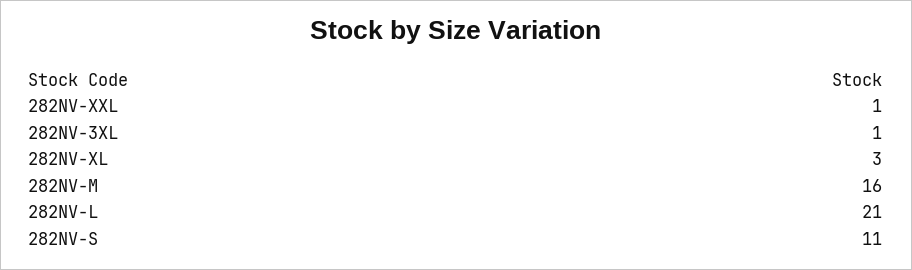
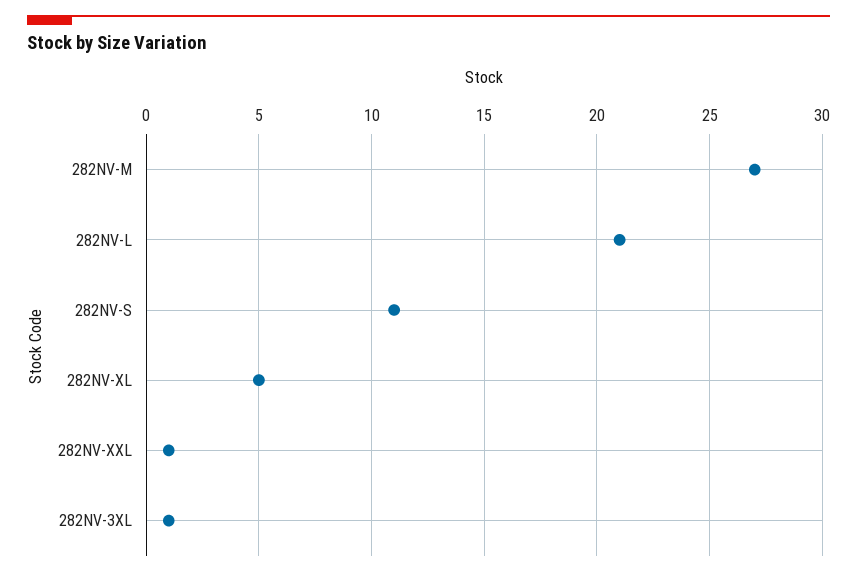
  {
    "282NV-XXL": 1,
    "282NV-3XL": 1,
-   "282NV-XL": 3,
+   "282NV-XL": 5,
-   "282NV-M": 16,
+   "282NV-M": 27,
    "282NV-L": 21,
    "282NV-S": 11
  }

